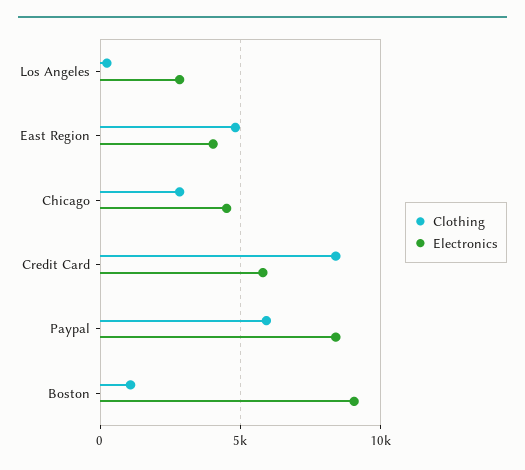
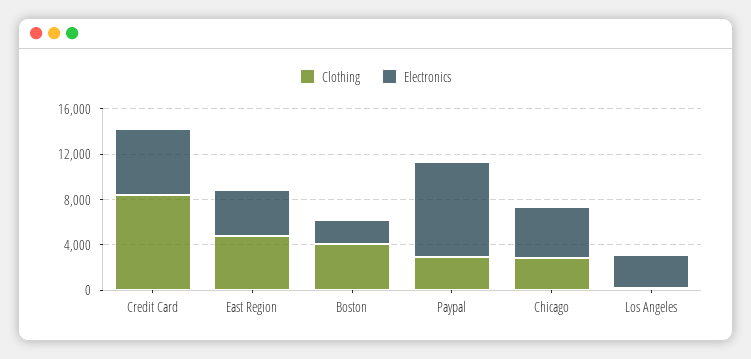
  {
    "Clothing": {
      "Los Angeles": 0,
      "East Region": 5000,
      "Chicago": 3000,
      "Credit Card": 8500,
-     "Paypal": 6000,
+     "Paypal": 3000,
-     "Boston": 1000
+     "Boston": 4000
    },
    "Electronics": {
      "Los Angeles": 3000,
      "East Region": 4000,
      "Chicago": 4500,
      "Credit Card": 6000,
      "Paypal": 8500,
-     "Boston": 9000
+     "Boston": 2000
    }
  }

